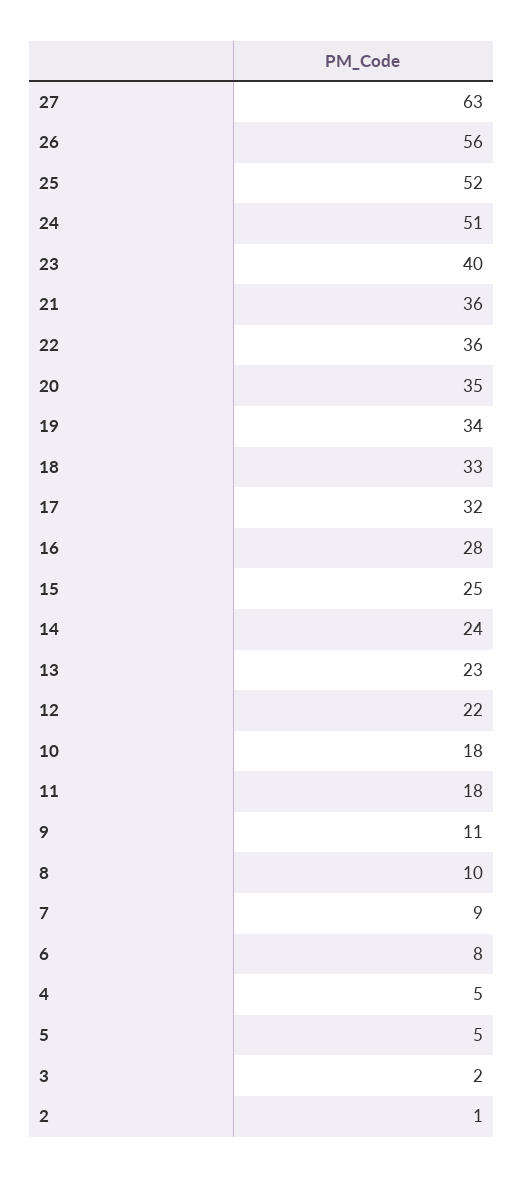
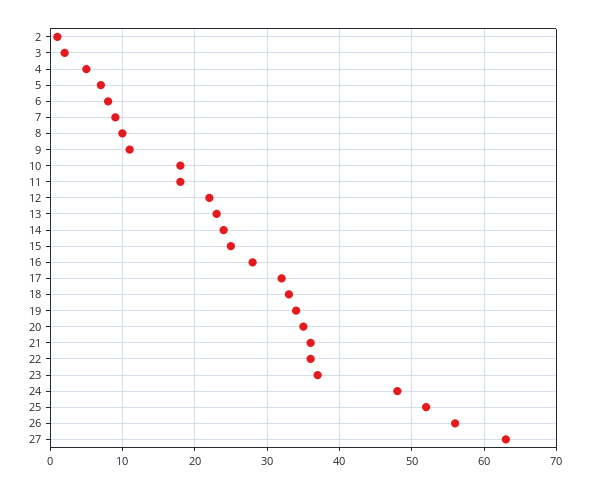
  {
    "27": 63,
    "26": 56,
    "25": 52,
-   "24": 51,
+   "24": 48,
-   "23": 40,
+   "23": 37,
    "21": 36,
    "22": 36,
    "20": 35,
    "19": 34,
    "18": 33,
    "17": 32,
    "16": 28,
    "15": 25,
    "14": 24,
    "13": 23,
    "12": 22,
    "10": 18,
    "11": 18,
    "9": 11,
    "8": 10,
    "7": 9,
    "6": 8,
    "4": 5,
-   "5": 5,
+   "5": 7,
    "3": 2,
    "2": 1
  }

